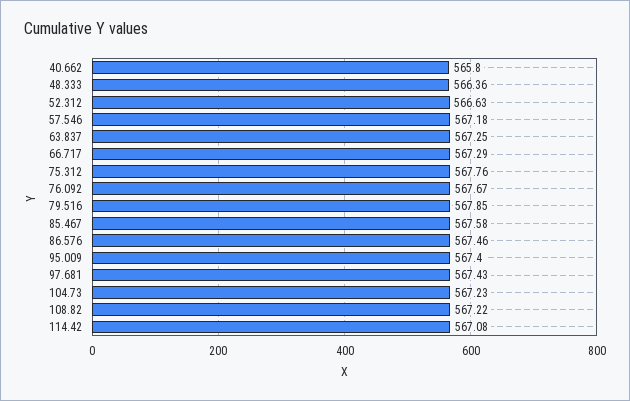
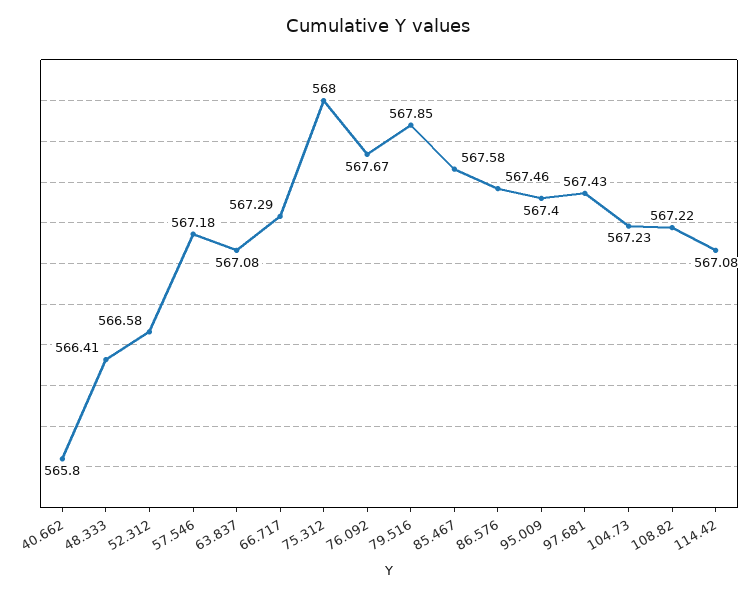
  {
    "40.662": 565.8,
-   "48.333": 566.36,
+   "48.333": 566.41,
-   "52.312": 566.63,
+   "52.312": 566.58,
    "57.546": 567.18,
-   "63.837": 567.25,
+   "63.837": 567.08,
    "66.717": 567.29,
-   "75.312": 567.76,
+   "75.312": 568,
    "76.092": 567.67,
    "79.516": 567.85,
    "85.467": 567.58,
    "86.576": 567.46,
    "95.009": 567.4,
    "97.681": 567.43,
    "104.73": 567.23,
    "108.82": 567.22,
    "114.42": 567.08
  }

